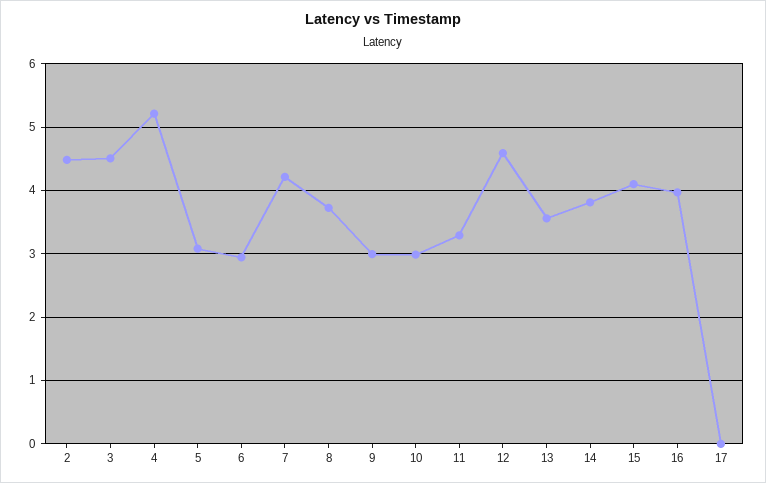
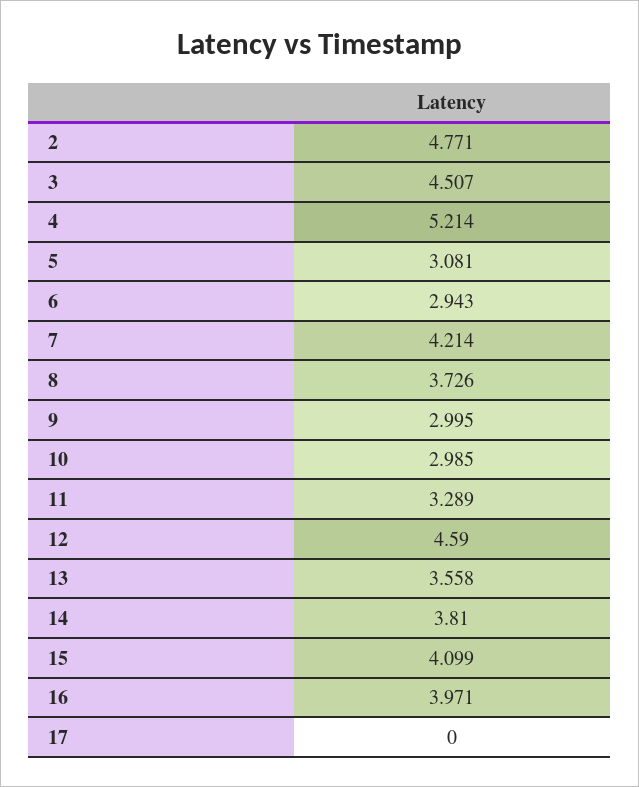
  {
-   "2": 4.5,
+   "2": 4.771,
    "3": 4.507,
    "4": 5.214,
    "5": 3.081,
    "6": 2.943,
    "7": 4.214,
    "8": 3.726,
    "9": 2.995,
    "10": 2.985,
    "11": 3.289,
    "12": 4.59,
    "13": 3.558,
    "14": 3.81,
    "15": 4.099,
    "16": 3.971,
    "17": 0
  }

